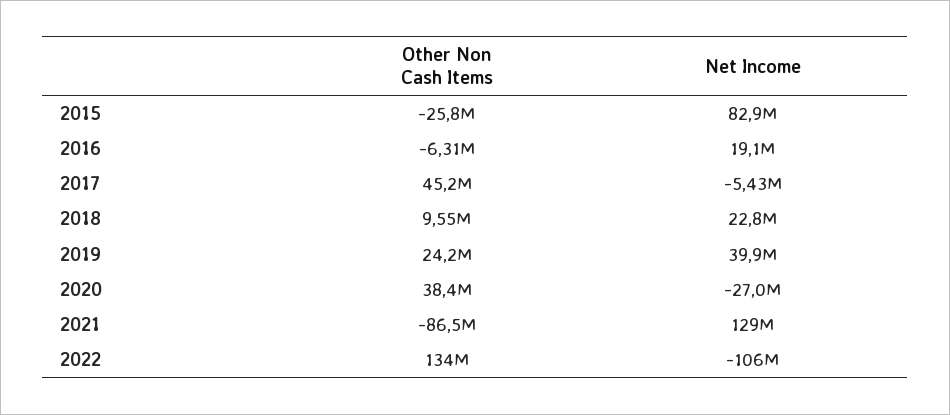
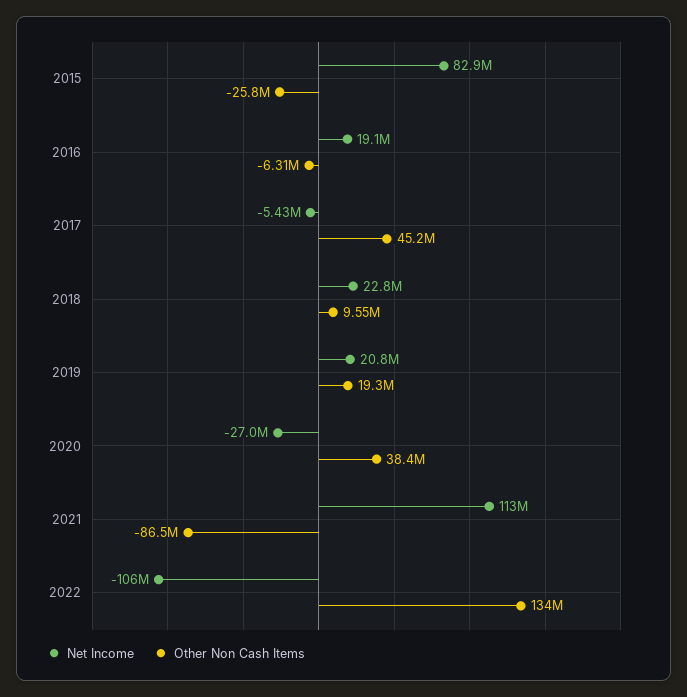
  {
    "Other Non Cash Items": {
      "2015": -25800000,
      "2016": -6310000,
      "2017": 45200000,
      "2018": 9550000,
-     "2019": 24200000,
+     "2019": 19300000,
      "2020": 38400000,
      "2021": -86500000,
      "2022": 134000000
    },
    "Net Income": {
      "2015": 82900000,
      "2016": 19100000,
      "2017": -5430000,
      "2018": 22800000,
-     "2019": 39900000,
+     "2019": 20800000,
      "2020": -27000000,
-     "2021": 129000000,
+     "2021": 113000000,
      "2022": -106000000
    }
  }

